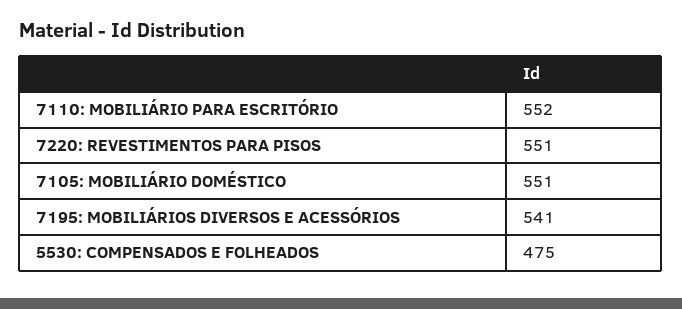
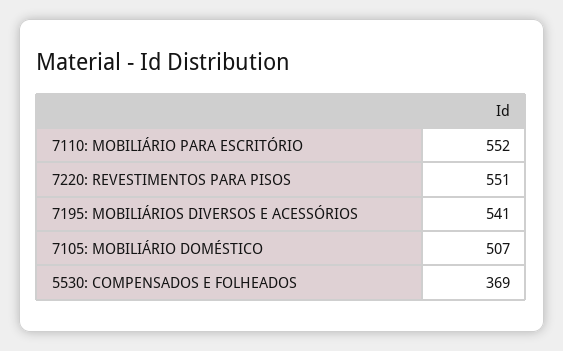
  {
    "7110: MOBILIÁRIO PARA ESCRITÓRIO": 552,
    "7220: REVESTIMENTOS PARA PISOS": 551,
-   "7105: MOBILIÁRIO DOMÉSTICO": 551,
+   "7105: MOBILIÁRIO DOMÉSTICO": 507,
    "7195: MOBILIÁRIOS DIVERSOS E ACESSÓRIOS": 541,
-   "5530: COMPENSADOS E FOLHEADOS": 475
+   "5530: COMPENSADOS E FOLHEADOS": 369
  }

